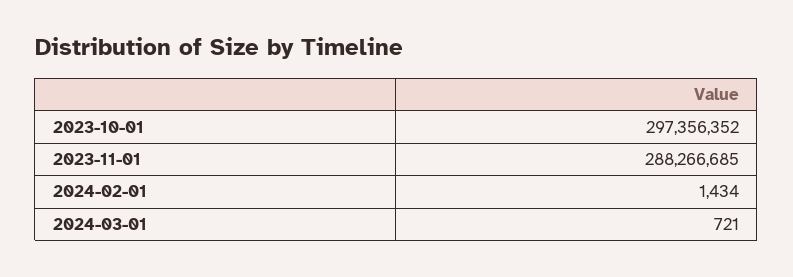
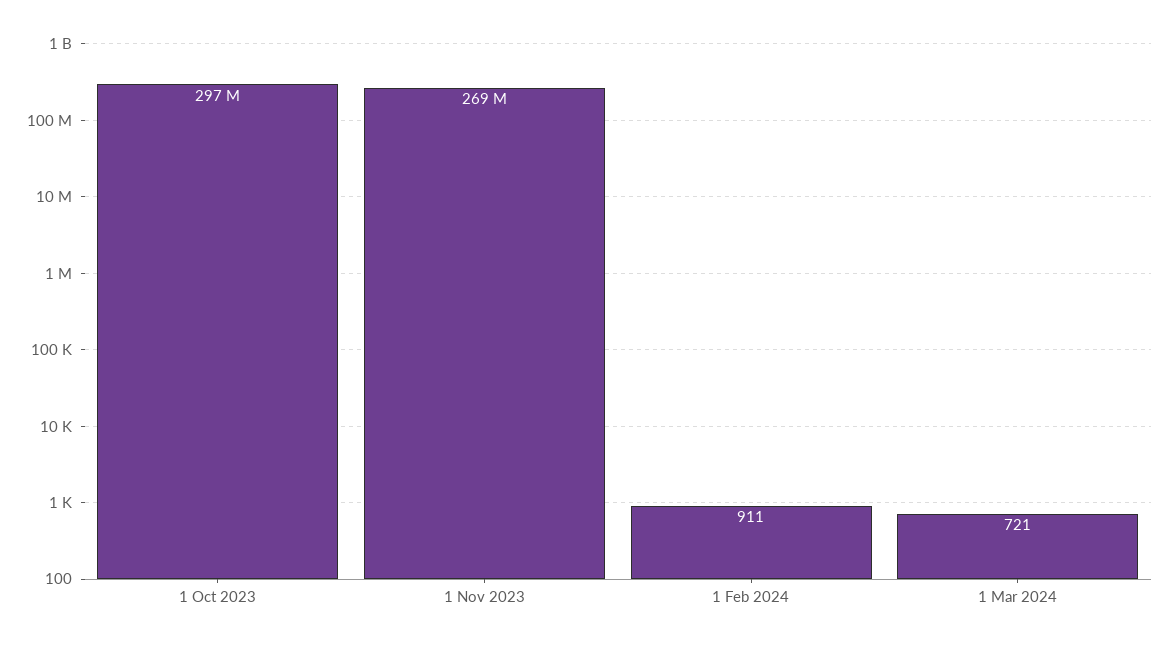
  {
    "2023-10-01": 297356352,
-   "2023-11-01": 288266685,
+   "2023-11-01": 269000000,
-   "2024-02-01": 1434,
+   "2024-02-01": 911,
    "2024-03-01": 721
  }

